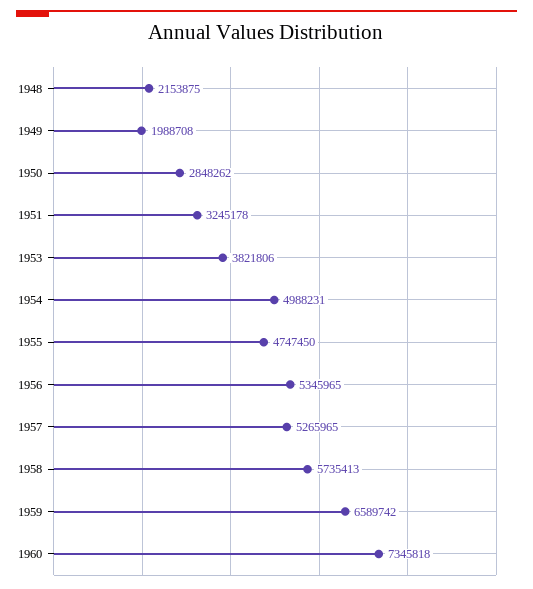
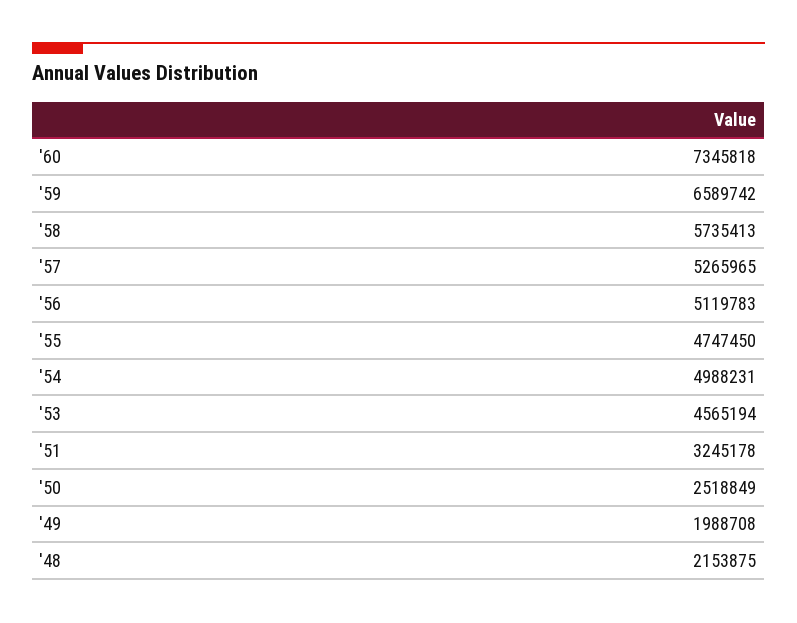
  {
    "1948": 2153875,
    "1949": 1988708,
-   "1950": 2848262,
+   "1950": 2518849,
    "1951": 3245178,
-   "1953": 3821806,
+   "1953": 4565194,
    "1954": 4988231,
    "1955": 4747450,
-   "1956": 5345965,
+   "1956": 5119783,
    "1957": 5265965,
    "1958": 5735413,
    "1959": 6589742,
    "1960": 7345818
  }

